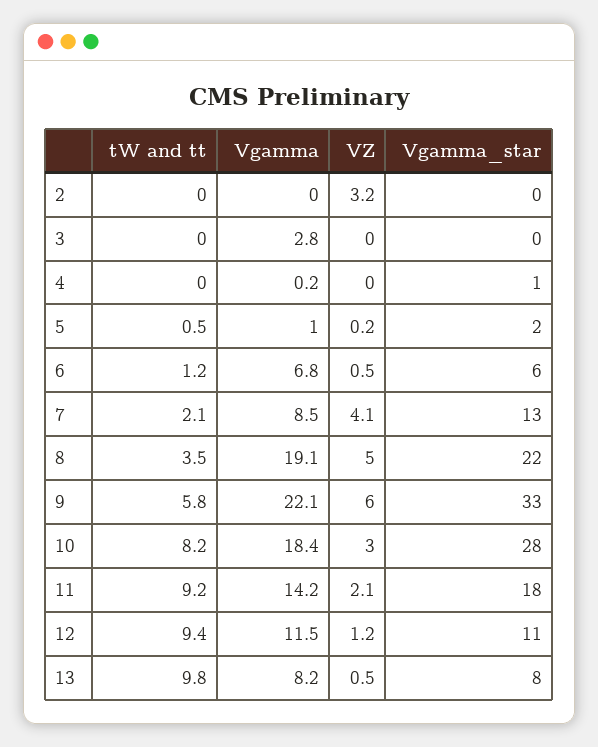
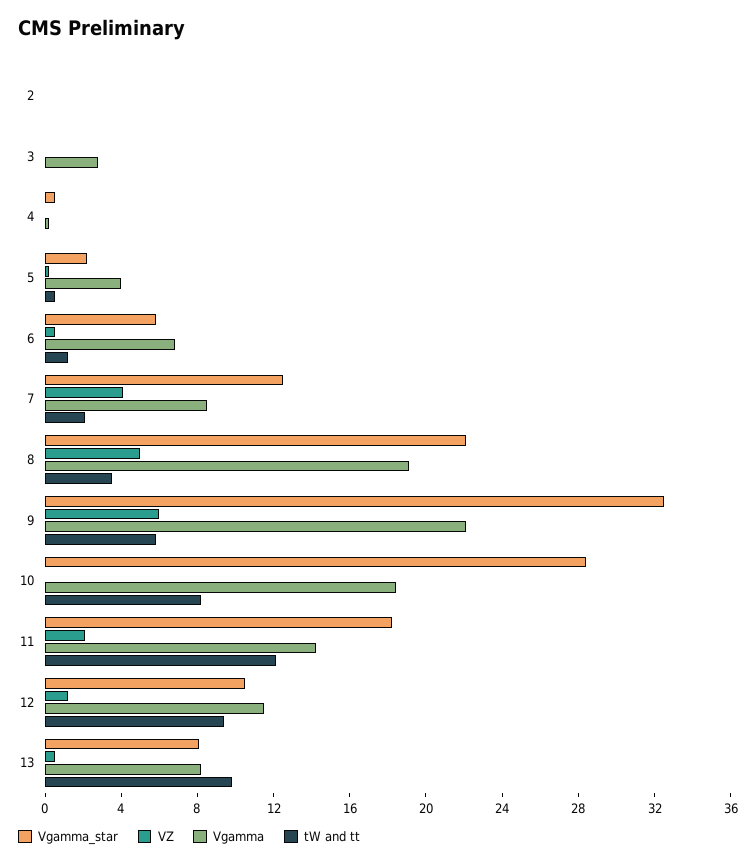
  {
    "tW and tt": {
      "2": 0,
      "3": 0,
      "4": 0,
      "5": 0.5,
      "6": 1.2,
      "7": 2.1,
      "8": 3.5,
      "9": 5.8,
      "10": 8.2,
-     "11": 9.2,
+     "11": 12,
      "12": 9.4,
      "13": 9.8
    },
    "Vgamma": {
      "2": 0,
      "3": 2.8,
      "4": 0.2,
-     "5": 1,
+     "5": 4,
      "6": 6.8,
      "7": 8.5,
      "8": 19.1,
      "9": 22.1,
      "10": 18.4,
      "11": 14.2,
      "12": 11.5,
      "13": 8.2
    },
    "VZ": {
-     "2": 3.2,
+     "2": 0,
      "3": 0,
      "4": 0,
      "5": 0.2,
      "6": 0.5,
      "7": 4.1,
      "8": 5,
      "9": 6,
-     "10": 3,
+     "10": 0,
      "11": 2.1,
      "12": 1.2,
      "13": 0.5
    },
    "Vgamma_star": {
      "2": 0,
      "3": 0,
      "4": 1,
      "5": 2,
      "6": 6,
      "7": 13,
      "8": 22,
      "9": 33,
      "10": 28,
      "11": 18,
      "12": 11,
      "13": 8
    }
  }

